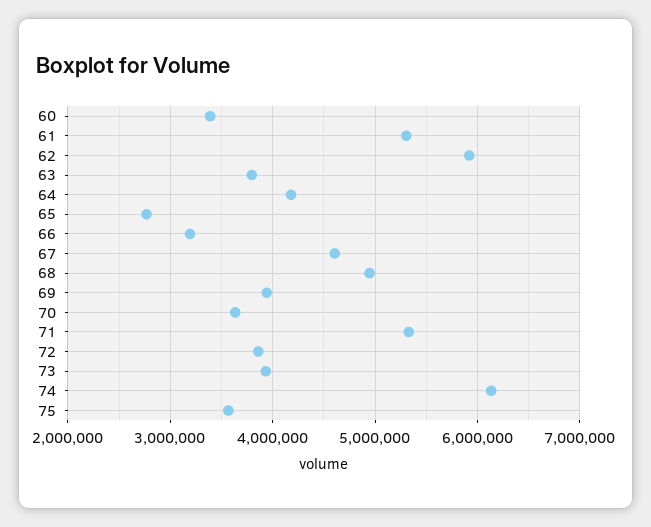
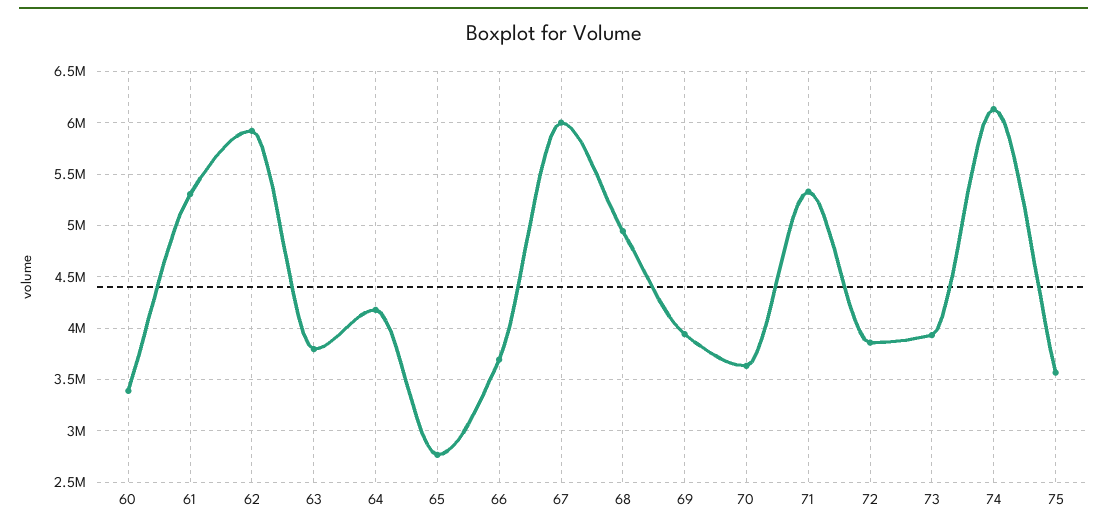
  {
    "60": 3400000,
    "61": 5300000,
    "62": 5900000,
    "63": 3800000,
    "64": 4200000,
    "65": 2800000,
-   "66": 3200000,
+   "66": 3700000,
-   "67": 4600000,
+   "67": 6000000,
    "68": 4900000,
    "69": 3900000,
    "70": 3600000,
    "71": 5300000,
    "72": 3900000,
    "73": 3900000,
    "74": 6100000,
    "75": 3600000
  }

